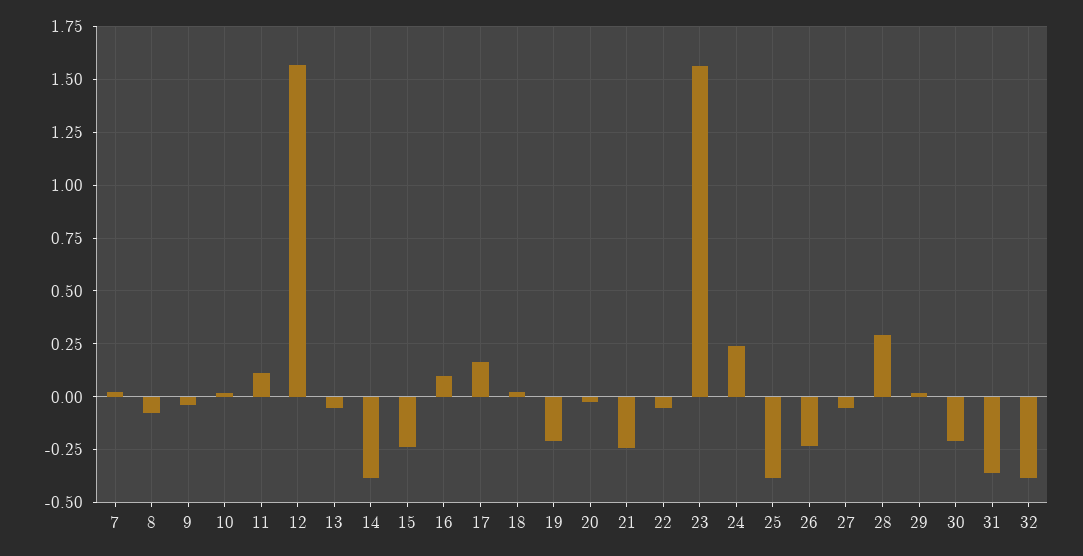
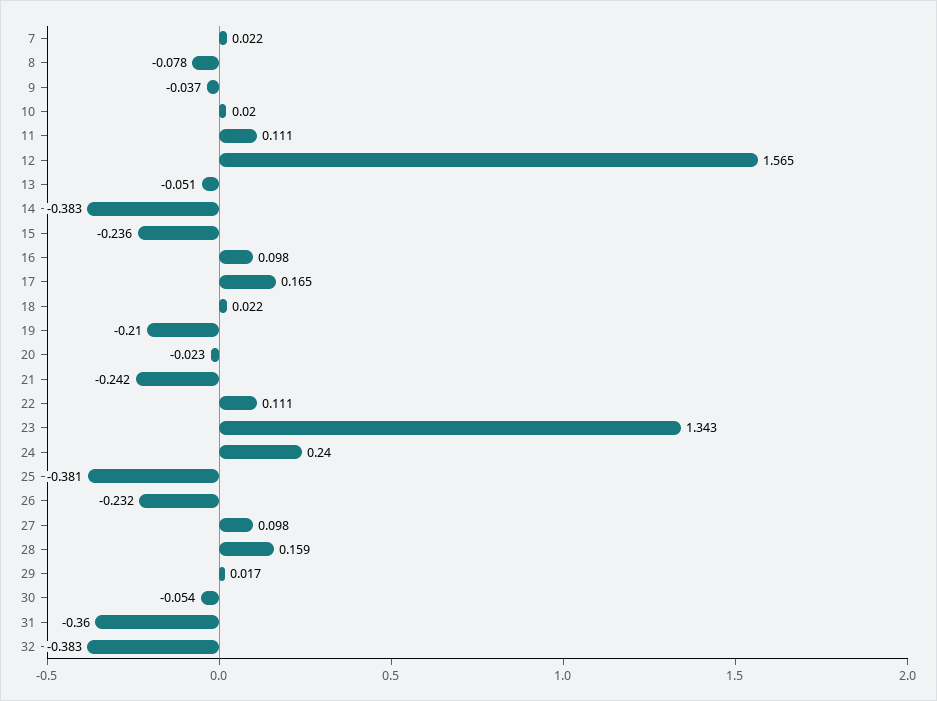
  {
    "7": 0.022,
    "8": -0.078,
    "9": -0.037,
    "10": 0.02,
    "11": 0.111,
    "12": 1.565,
    "13": -0.051,
    "14": -0.383,
    "15": -0.236,
    "16": 0.098,
    "17": 0.165,
    "18": 0.022,
    "19": -0.21,
    "20": -0.023,
    "21": -0.242,
-   "22": -0.05,
+   "22": 0.111,
-   "23": 1.55,
+   "23": 1.343,
    "24": 0.24,
    "25": -0.381,
    "26": -0.232,
-   "27": -0.05,
+   "27": 0.098,
-   "28": 0.3,
+   "28": 0.159,
    "29": 0.017,
-   "30": -0.2,
+   "30": -0.054,
    "31": -0.36,
    "32": -0.383
  }

